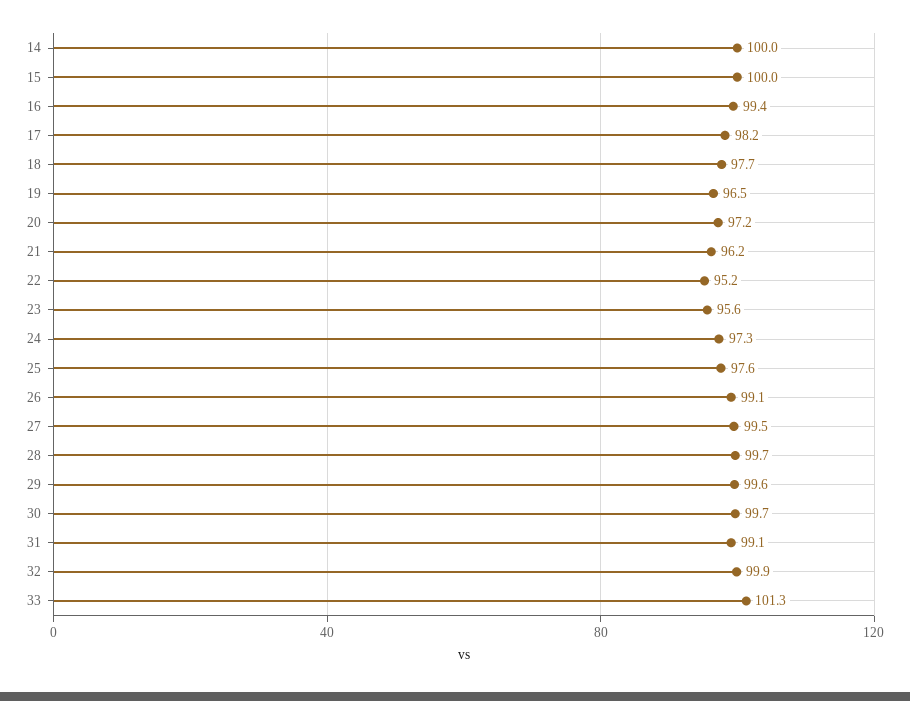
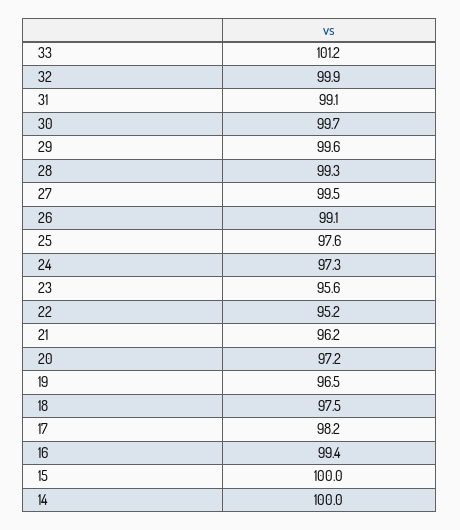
  {
    "14": 100,
    "15": 100,
    "16": 99.4,
    "17": 98.2,
-   "18": 97.7,
+   "18": 97.5,
    "19": 96.5,
    "20": 97.2,
    "21": 96.2,
    "22": 95.2,
    "23": 95.6,
    "24": 97.3,
    "25": 97.6,
    "26": 99.1,
    "27": 99.5,
-   "28": 99.7,
+   "28": 99.3,
    "29": 99.6,
    "30": 99.7,
    "31": 99.1,
    "32": 99.9,
-   "33": 101.3
+   "33": 101.2
  }

